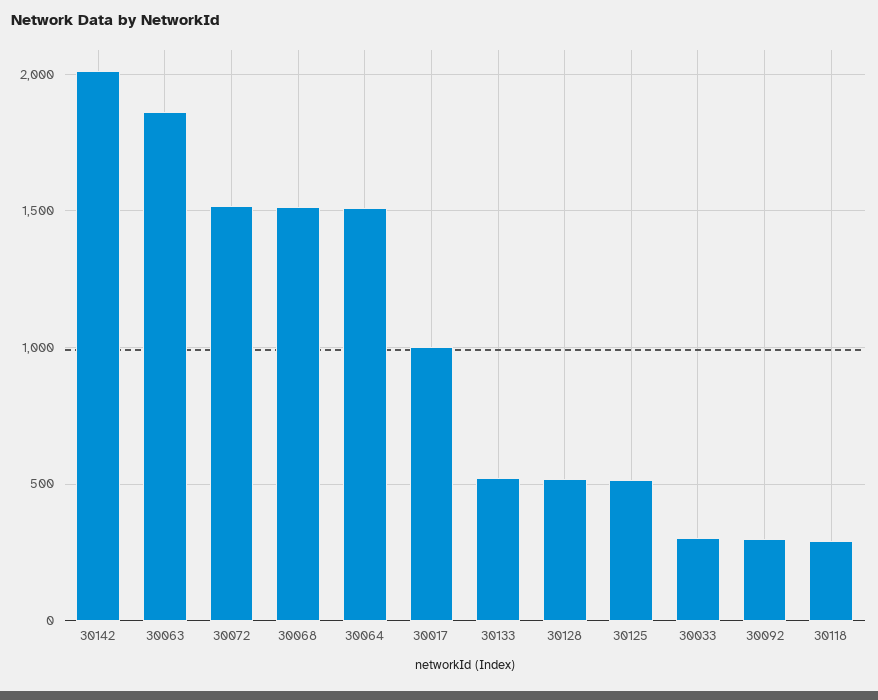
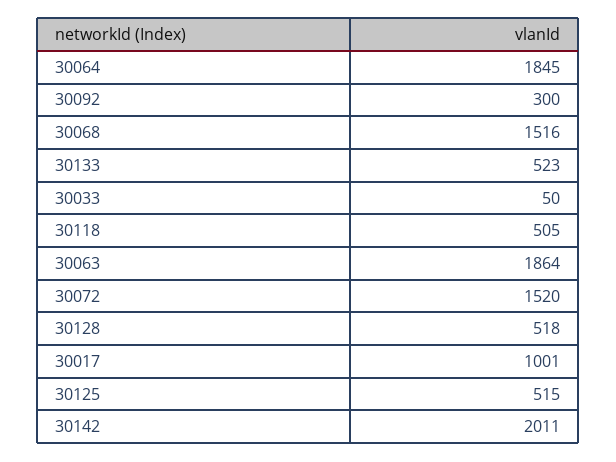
  {
    "30142": 2011,
    "30063": 1864,
    "30072": 1520,
    "30068": 1516,
-   "30064": 1500,
+   "30064": 1845,
    "30017": 1001,
    "30133": 523,
    "30128": 518,
    "30125": 515,
-   "30033": 300,
+   "30033": 50,
    "30092": 300,
-   "30118": 300
+   "30118": 505
  }

